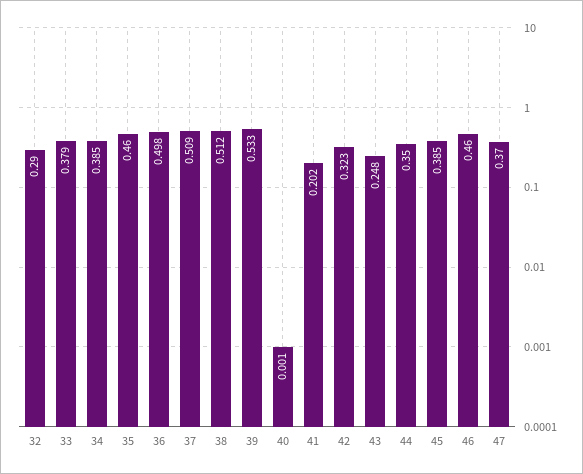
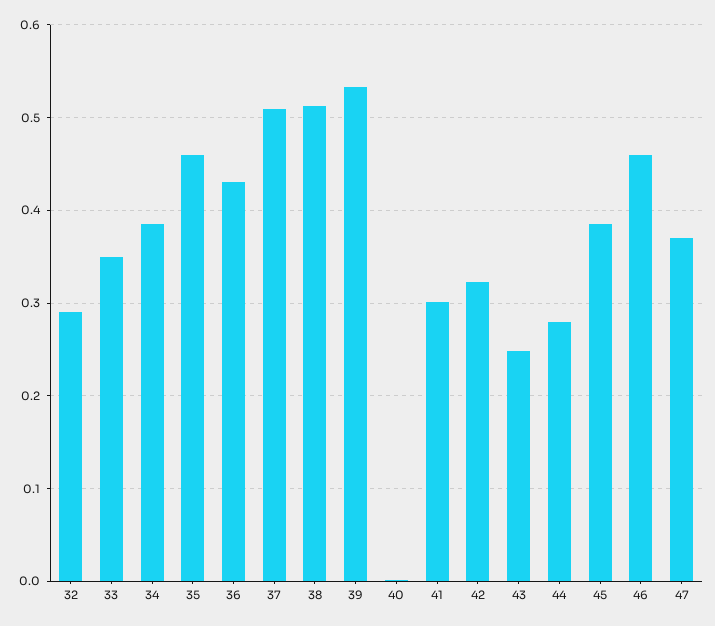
  {
    "32": 0.29,
-   "33": 0.379,
+   "33": 0.35,
    "34": 0.385,
    "35": 0.46,
-   "36": 0.498,
+   "36": 0.43,
    "37": 0.509,
    "38": 0.512,
    "39": 0.533,
    "40": 0.001,
-   "41": 0.202,
+   "41": 0.3,
    "42": 0.323,
    "43": 0.248,
-   "44": 0.35,
+   "44": 0.28,
    "45": 0.385,
    "46": 0.46,
    "47": 0.37
  }

